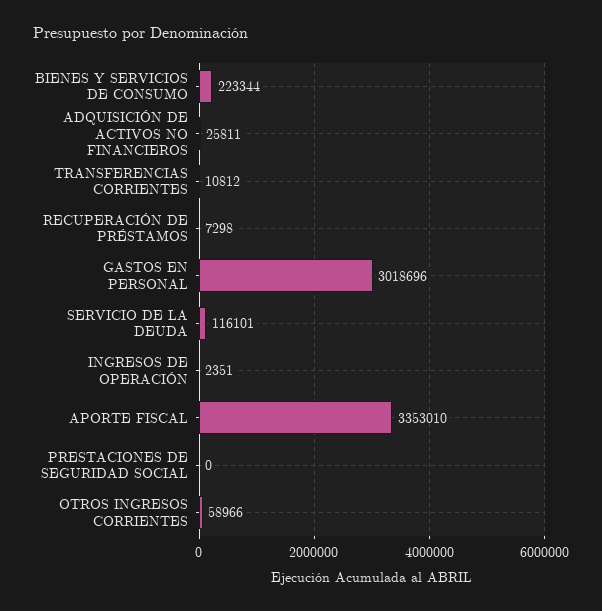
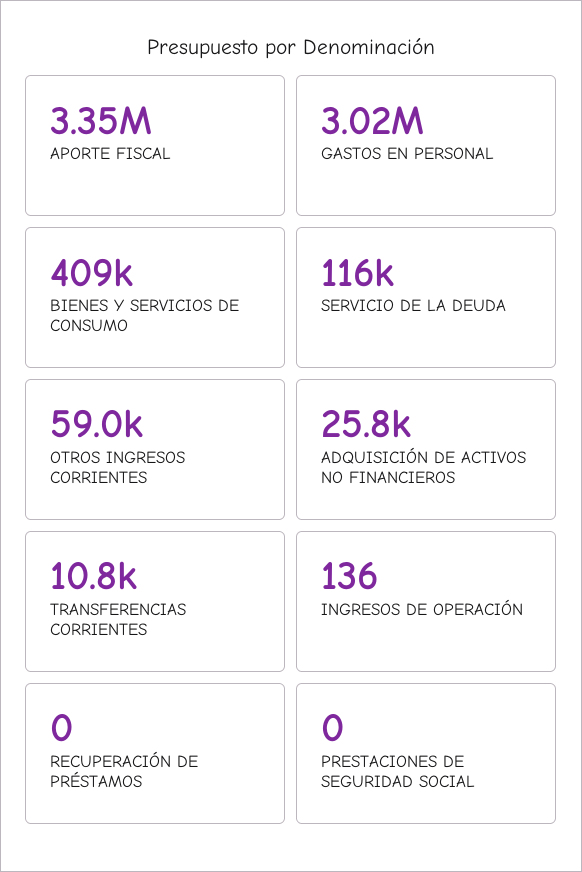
  {
-   "BIENES Y SERVICIOS DE CONSUMO": 223344,
+   "BIENES Y SERVICIOS DE CONSUMO": 409000,
    "ADQUISICIÓN DE ACTIVOS NO FINANCIEROS": 25811,
    "TRANSFERENCIAS CORRIENTES": 10812,
-   "RECUPERACIÓN DE PRÉSTAMOS": 7298,
+   "RECUPERACIÓN DE PRÉSTAMOS": 0,
    "GASTOS EN PERSONAL": 3018696,
    "SERVICIO DE LA DEUDA": 116101,
-   "INGRESOS DE OPERACIÓN": 2351,
+   "INGRESOS DE OPERACIÓN": 136,
    "APORTE FISCAL": 3353010,
    "PRESTACIONES DE SEGURIDAD SOCIAL": 0,
    "OTROS INGRESOS CORRIENTES": 58966
  }

